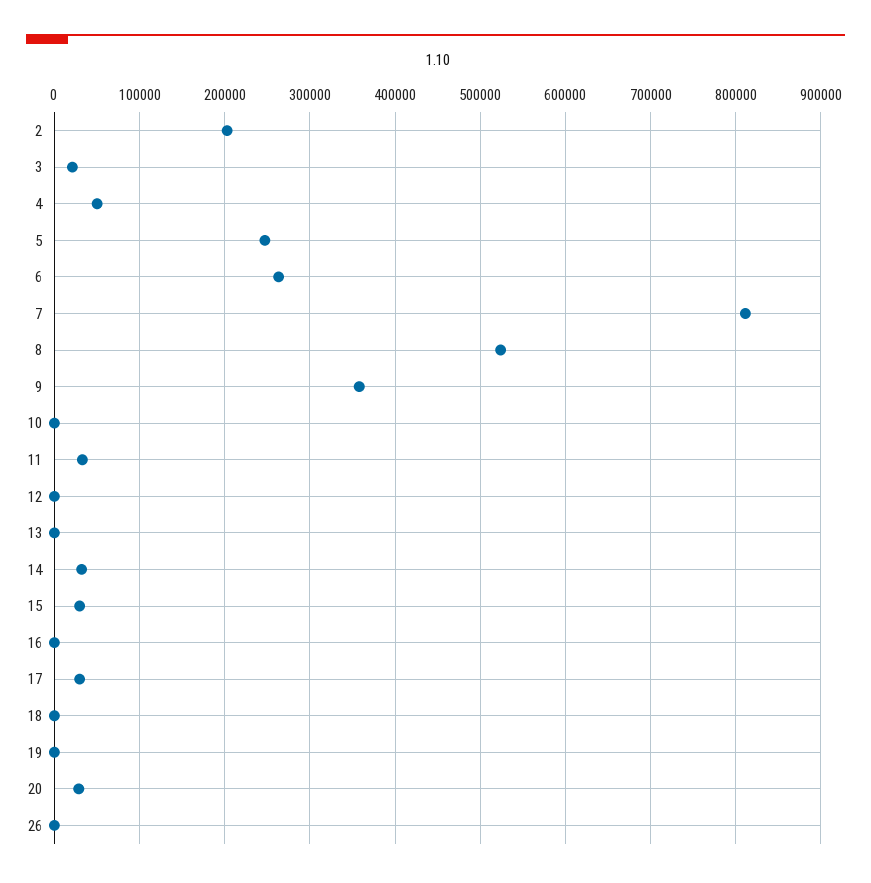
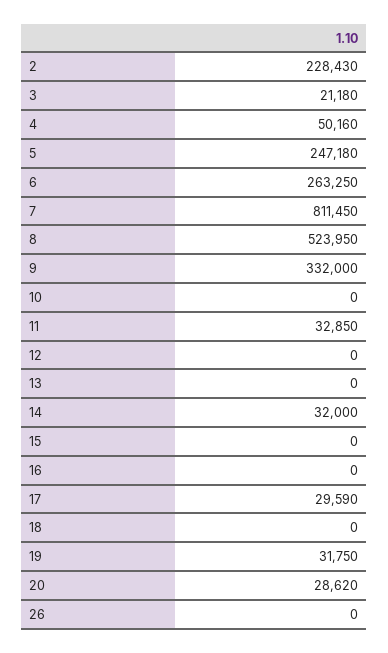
  {
-   "2": 200000,
+   "2": 228430,
    "3": 21180,
    "4": 50160,
    "5": 247180,
    "6": 263250,
    "7": 811450,
    "8": 523950,
-   "9": 360000,
+   "9": 332000,
    "10": 0,
    "11": 32850,
    "12": 0,
    "13": 0,
    "14": 32000,
-   "15": 30000,
+   "15": 0,
    "16": 0,
    "17": 29590,
    "18": 0,
-   "19": 0,
+   "19": 31750,
    "20": 28620,
    "26": 0
  }

